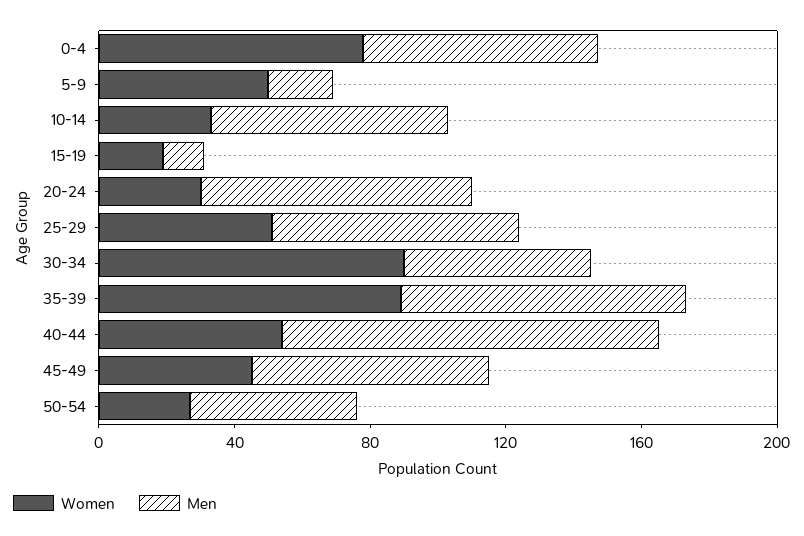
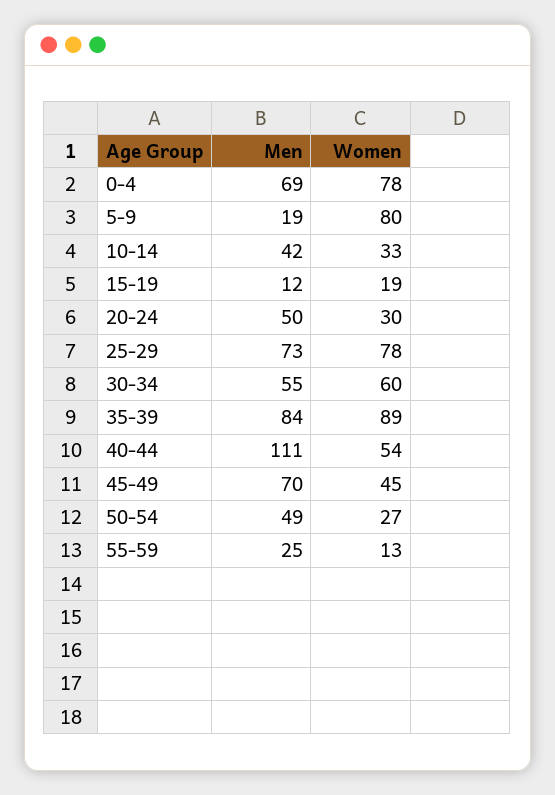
  {
    "Women": {
      "0-4": 78,
-     "5-9": 50,
+     "5-9": 80,
      "10-14": 33,
      "15-19": 19,
      "20-24": 30,
-     "25-29": 50,
+     "25-29": 78,
-     "30-34": 90,
+     "30-34": 60,
      "35-39": 89,
      "40-44": 54,
      "45-49": 45,
-     "50-54": 27
+     "50-54": 27,
+     "55-59": 13
    },
    "Men": {
      "0-4": 69,
      "5-9": 19,
-     "10-14": 70,
+     "10-14": 42,
      "15-19": 12,
-     "20-24": 80,
+     "20-24": 50,
      "25-29": 73,
      "30-34": 55,
      "35-39": 84,
      "40-44": 111,
      "45-49": 70,
-     "50-54": 49
+     "50-54": 49,
+     "55-59": 25
    }
  }

